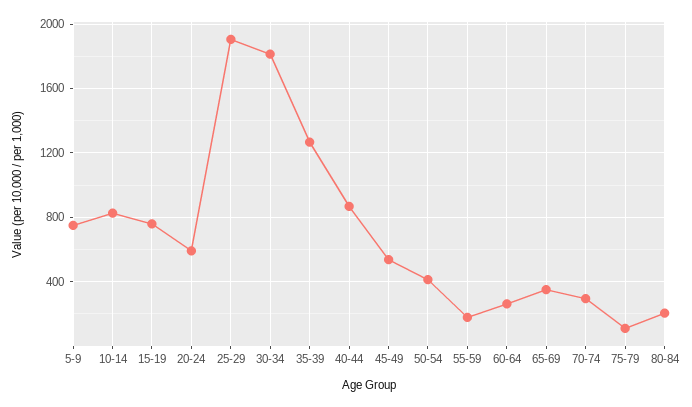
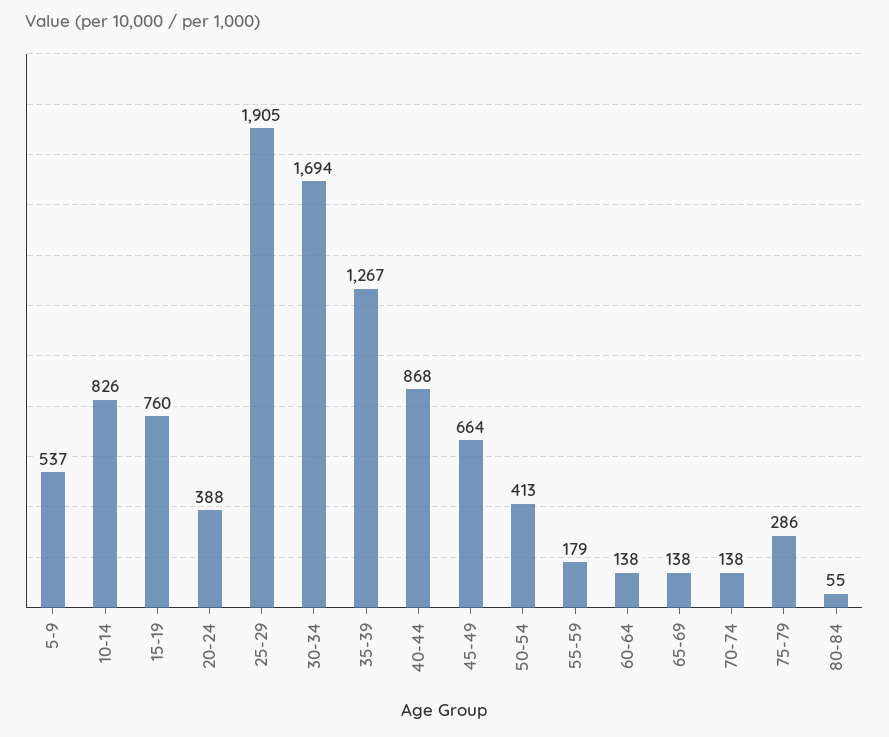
  {
-   "5-9": 750,
+   "5-9": 537,
    "10-14": 826,
    "15-19": 760,
-   "20-24": 600,
+   "20-24": 388,
    "25-29": 1905,
-   "30-34": 1800,
+   "30-34": 1694,
    "35-39": 1267,
    "40-44": 868,
-   "45-49": 550,
+   "45-49": 664,
    "50-54": 413,
    "55-59": 179,
-   "60-64": 250,
+   "60-64": 138,
-   "65-69": 350,
+   "65-69": 138,
-   "70-74": 300,
+   "70-74": 138,
-   "75-79": 100,
+   "75-79": 286,
-   "80-84": 200
+   "80-84": 55
  }

